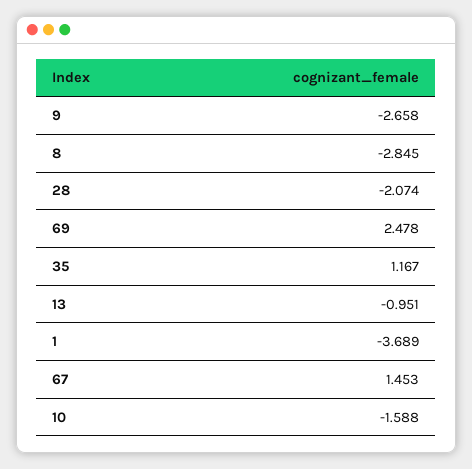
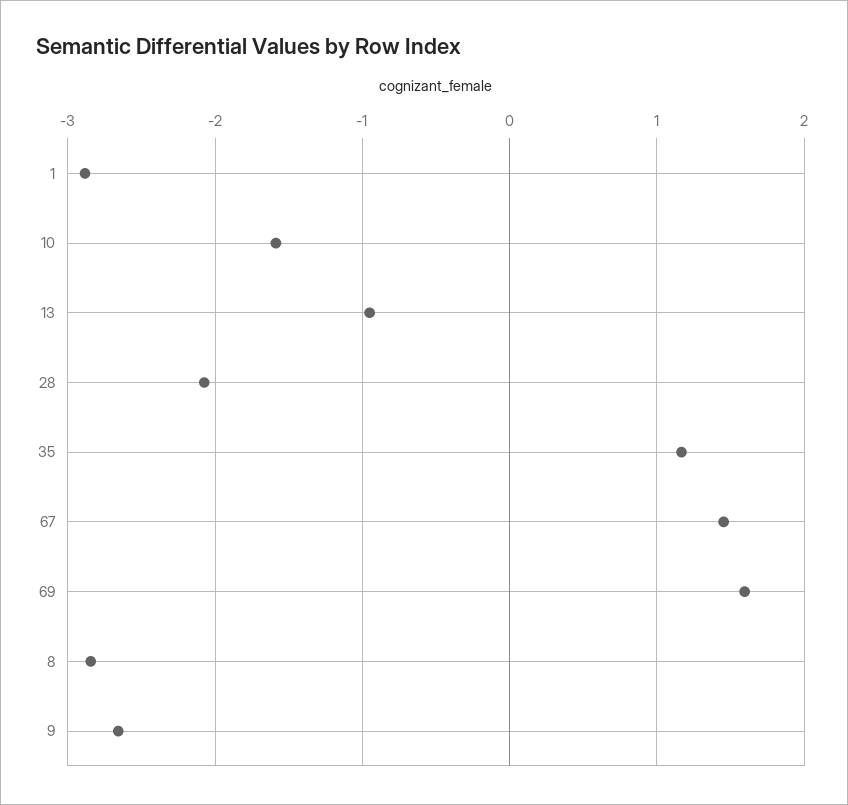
  {
    "9": -2.658,
    "8": -2.845,
    "28": -2.074,
-   "69": 2.478,
+   "69": 1.6,
    "35": 1.167,
    "13": -0.951,
-   "1": -3.689,
+   "1": -2.9,
    "67": 1.453,
    "10": -1.588
  }

